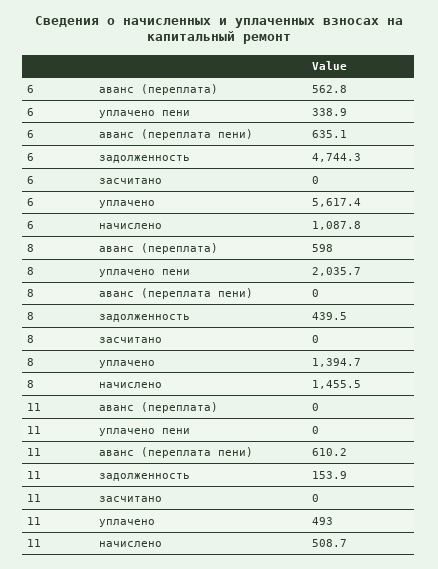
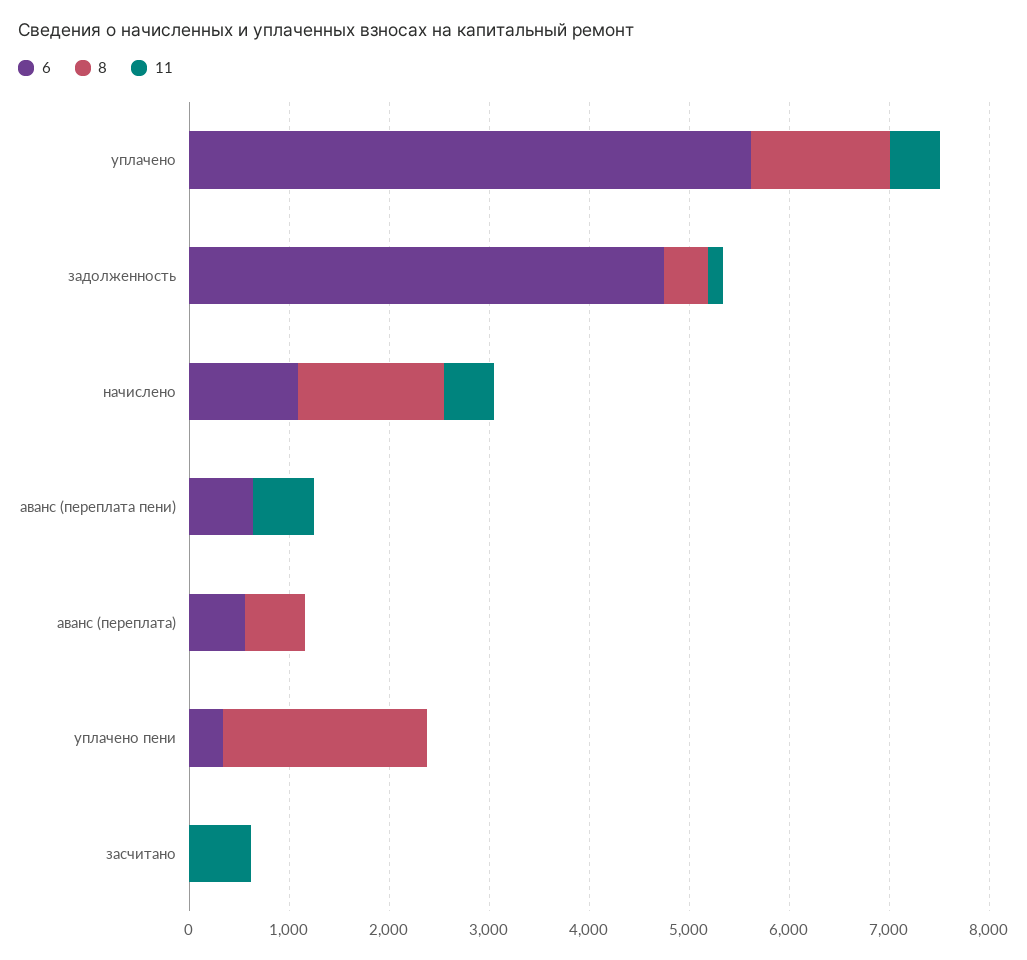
  {
    "6": {
      "аванс (переплата)": 562.8,
      "уплачено пени": 338.9,
      "аванс (переплата пени)": 635.1,
      "задолженность": 4744.3,
      "засчитано": 0,
      "уплачено": 5617.4,
      "начислено": 1087.8
    },
    "8": {
      "аванс (переплата)": 598,
      "уплачено пени": 2035.7,
      "аванс (переплата пени)": 0,
      "задолженность": 439.5,
      "засчитано": 0,
      "уплачено": 1394.7,
      "начислено": 1455.5
    },
    "11": {
      "аванс (переплата)": 0,
      "уплачено пени": 0,
      "аванс (переплата пени)": 610.2,
      "задолженность": 153.9,
-     "засчитано": 0,
+     "засчитано": 600,
      "уплачено": 493,
      "начислено": 508.7
    }
  }

